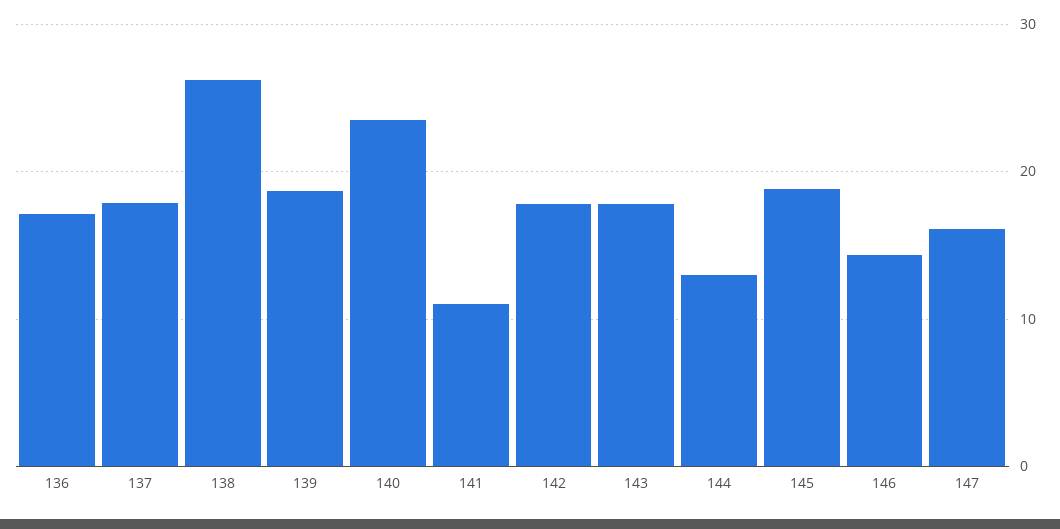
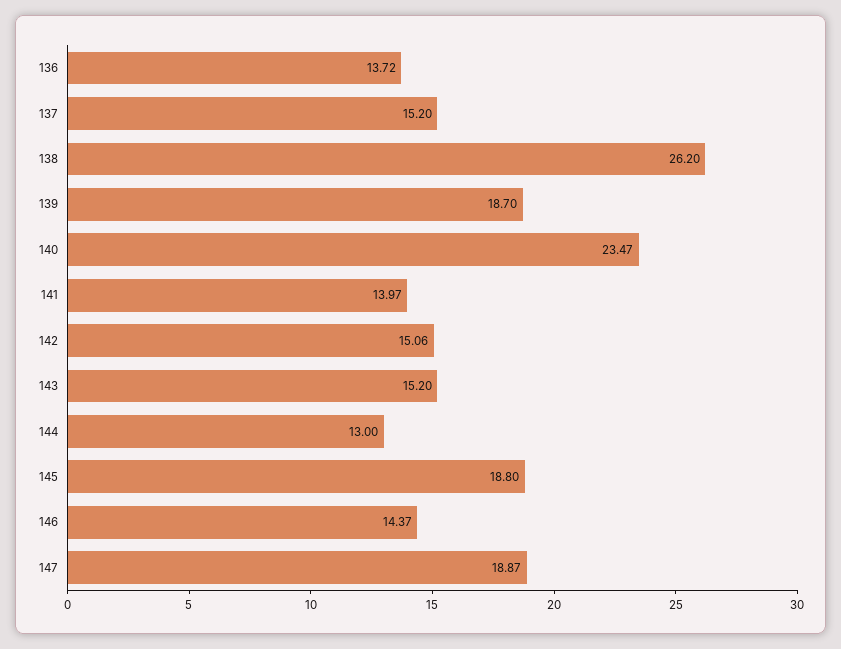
  {
-   "136": 17,
+   "136": 13.72,
-   "137": 18,
+   "137": 15.2,
    "138": 26.2,
    "139": 18.7,
    "140": 23.47,
-   "141": 11,
+   "141": 13.97,
-   "142": 18,
+   "142": 15.06,
-   "143": 18,
+   "143": 15.2,
    "144": 13,
    "145": 18.8,
    "146": 14.37,
-   "147": 16
+   "147": 18.87
  }

